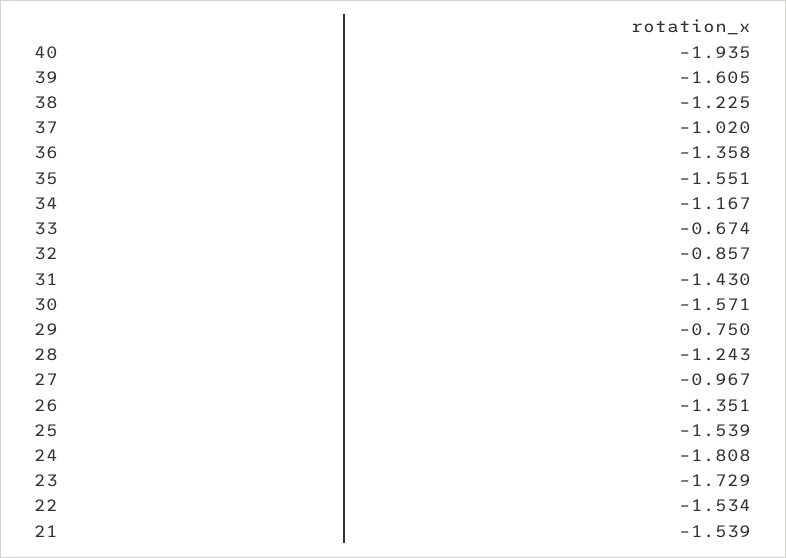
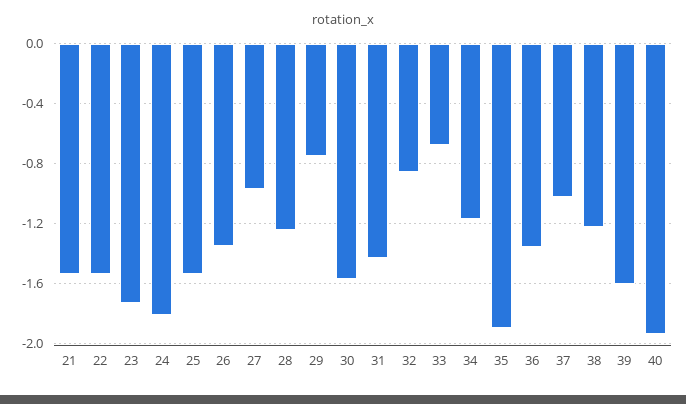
  {
    "40": -1.935,
    "39": -1.605,
    "38": -1.225,
    "37": -1.02,
    "36": -1.358,
-   "35": -1.551,
+   "35": -1.9,
    "34": -1.167,
    "33": -0.674,
    "32": -0.857,
    "31": -1.43,
    "30": -1.571,
    "29": -0.75,
    "28": -1.243,
    "27": -0.967,
    "26": -1.351,
    "25": -1.539,
    "24": -1.808,
    "23": -1.729,
    "22": -1.534,
    "21": -1.539
  }

